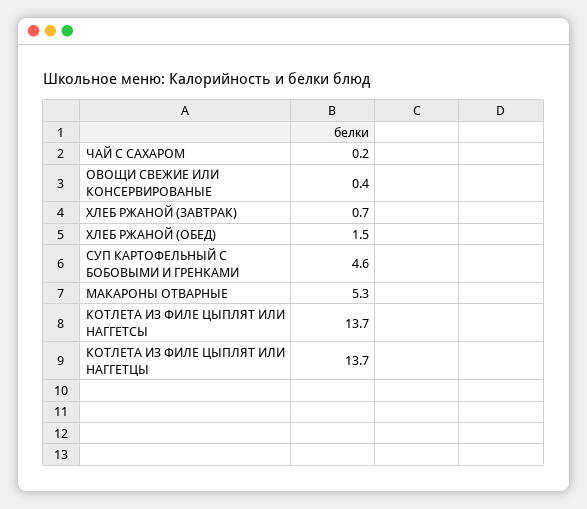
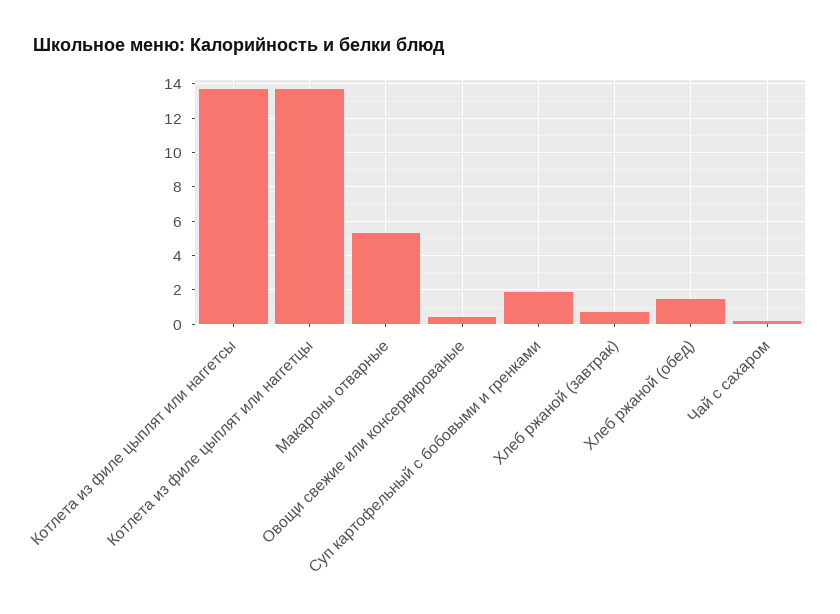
  {
    "ЧАЙ С САХАРОМ": 0.2,
    "ОВОЩИ СВЕЖИЕ ИЛИ КОНСЕРВИРОВАНЫЕ": 0.4,
    "ХЛЕБ РЖАНОЙ (ЗАВТРАК)": 0.7,
    "ХЛЕБ РЖАНОЙ (ОБЕД)": 1.5,
-   "СУП КАРТОФЕЛЬНЫЙ С БОБОВЫМИ И ГРЕНКАМИ": 4.6,
+   "СУП КАРТОФЕЛЬНЫЙ С БОБОВЫМИ И ГРЕНКАМИ": 2,
    "МАКАРОНЫ ОТВАРНЫЕ": 5.3,
    "КОТЛЕТА ИЗ ФИЛЕ ЦЫПЛЯТ ИЛИ НАГГЕТСЫ": 13.7,
    "КОТЛЕТА ИЗ ФИЛЕ ЦЫПЛЯТ ИЛИ НАГГЕТЦЫ": 13.7
  }

